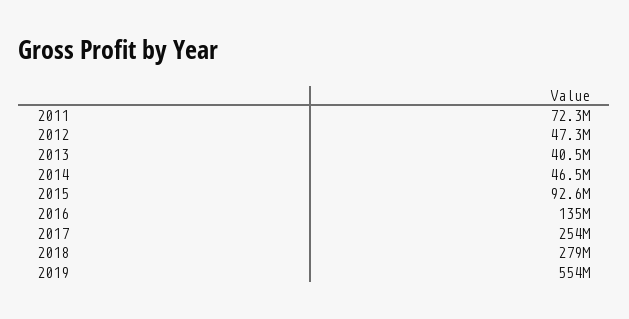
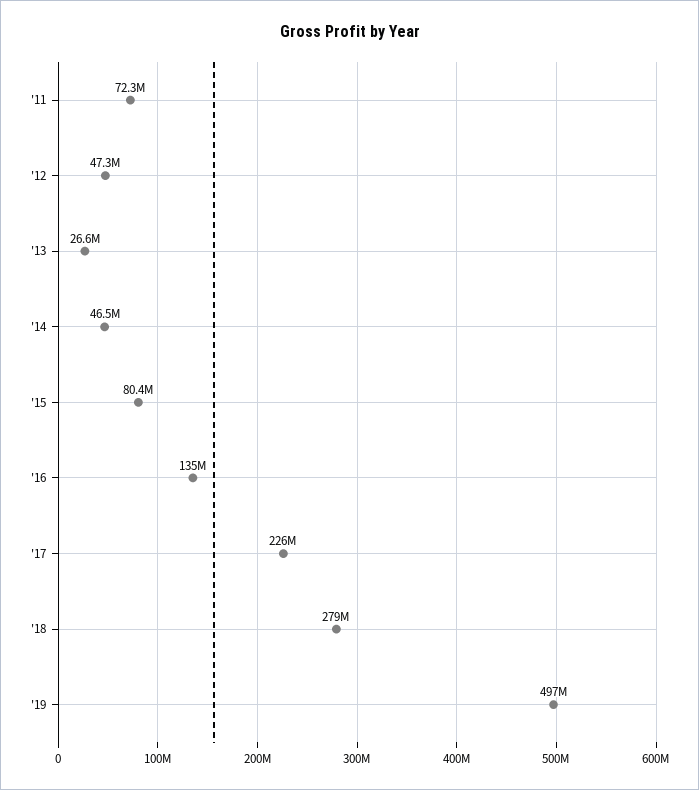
  {
    "2011": 72300000,
    "2012": 47300000,
-   "2013": 40500000,
+   "2013": 26600000,
    "2014": 46500000,
-   "2015": 92600000,
+   "2015": 80400000,
    "2016": 135000000,
-   "2017": 254000000,
+   "2017": 226000000,
    "2018": 279000000,
-   "2019": 554000000
+   "2019": 497000000
  }

